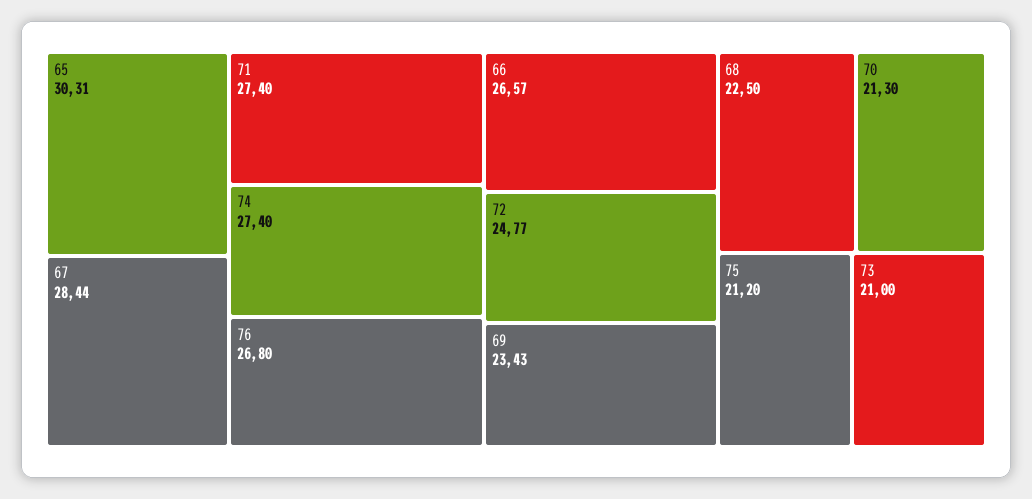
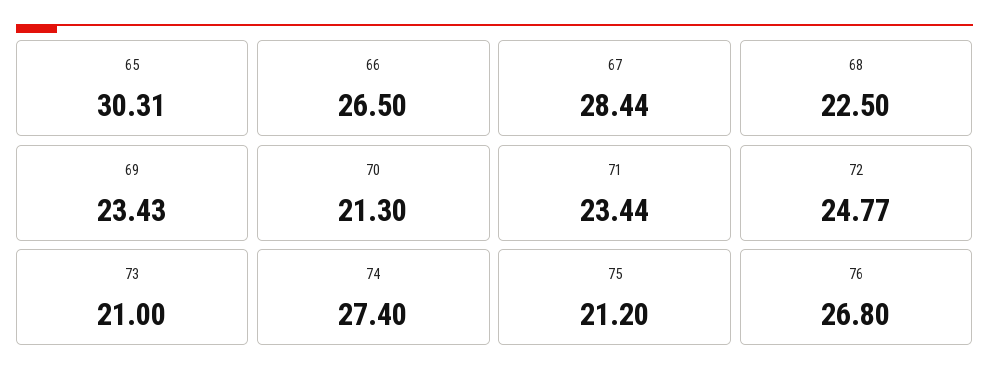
  {
    "65": 30.31,
    "67": 28.44,
-   "71": 27.4,
+   "71": 23.44,
    "74": 27.4,
    "76": 26.8,
-   "66": 26.57,
+   "66": 26.5,
    "72": 24.77,
    "69": 23.43,
    "68": 22.5,
    "70": 21.3,
    "75": 21.2,
    "73": 21
  }

